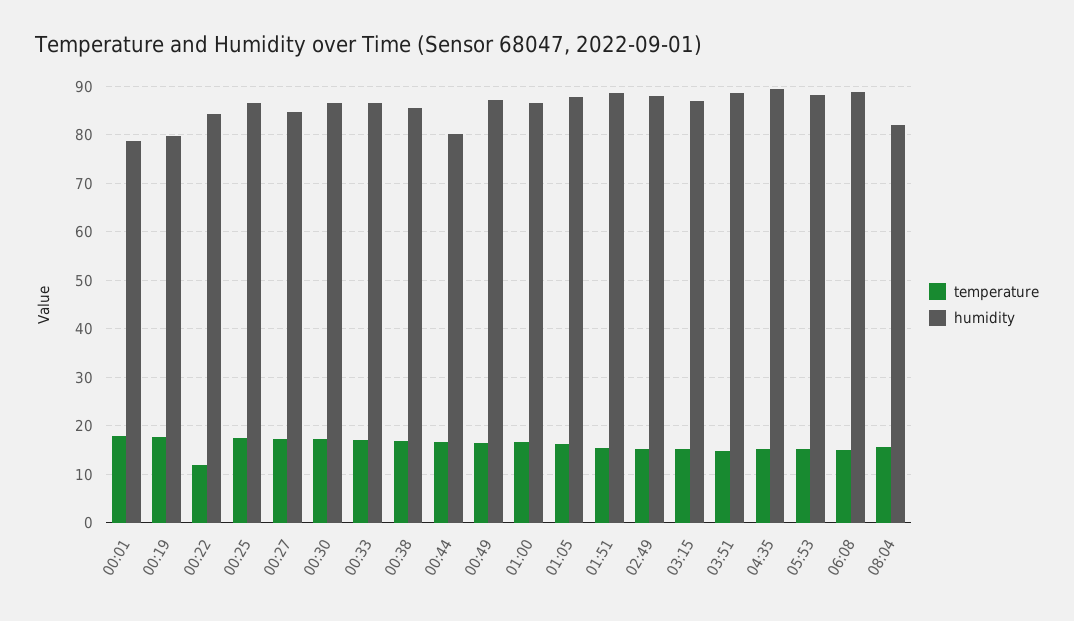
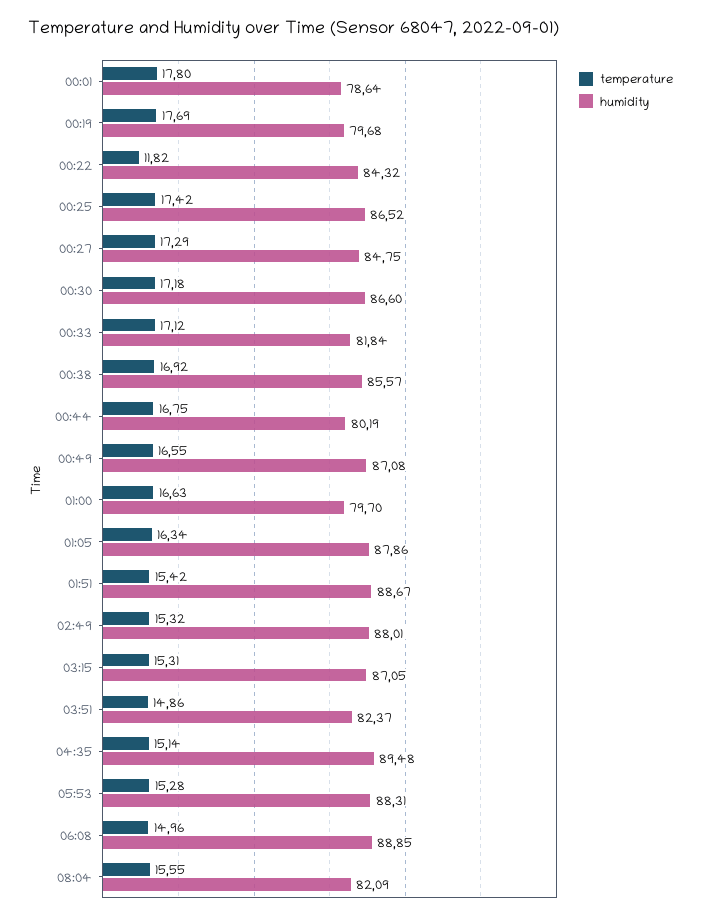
  {
    "temperature": {
      "00:01": 17.8,
      "00:19": 17.69,
      "00:22": 11.82,
      "00:25": 17.42,
      "00:27": 17.29,
      "00:30": 17.18,
      "00:33": 17.12,
      "00:38": 16.92,
      "00:44": 16.75,
      "00:49": 16.55,
      "01:00": 16.63,
      "01:05": 16.34,
      "01:51": 15.42,
      "02:49": 15.32,
      "03:15": 15.31,
      "03:51": 14.86,
      "04:35": 15.14,
      "05:53": 15.28,
      "06:08": 14.96,
      "08:04": 15.55
    },
    "humidity": {
      "00:01": 78.64,
      "00:19": 79.68,
      "00:22": 84.32,
      "00:25": 86.52,
      "00:27": 84.75,
      "00:30": 86.6,
-     "00:33": 86,
+     "00:33": 81.84,
      "00:38": 85.57,
      "00:44": 80.19,
      "00:49": 87.08,
-     "01:00": 86,
+     "01:00": 79.7,
      "01:05": 87.86,
      "01:51": 88.67,
      "02:49": 88.01,
      "03:15": 87.05,
-     "03:51": 88,
+     "03:51": 82.37,
      "04:35": 89.48,
      "05:53": 88.31,
      "06:08": 88.85,
      "08:04": 82.09
    }
  }

